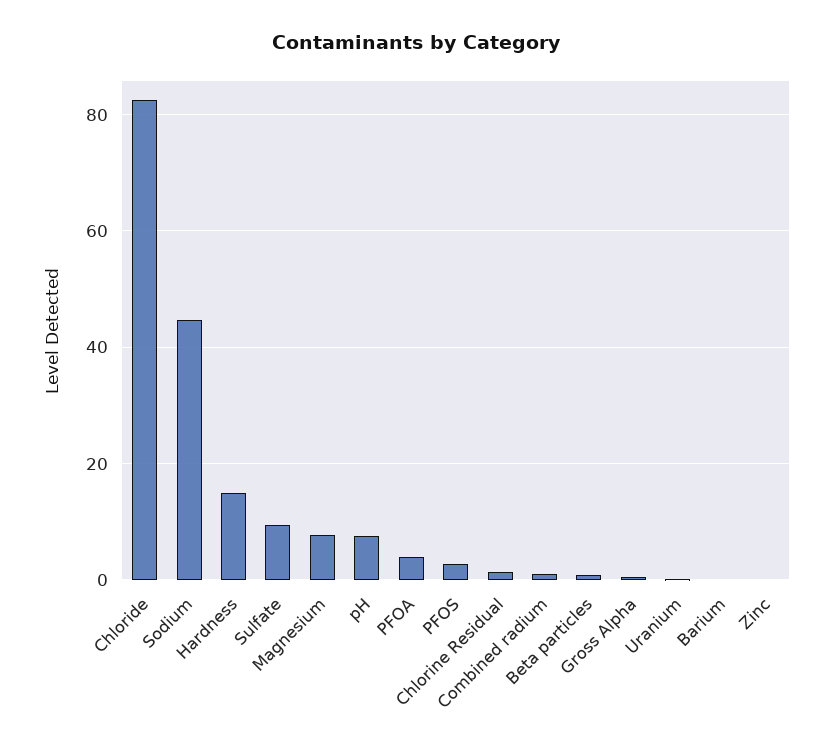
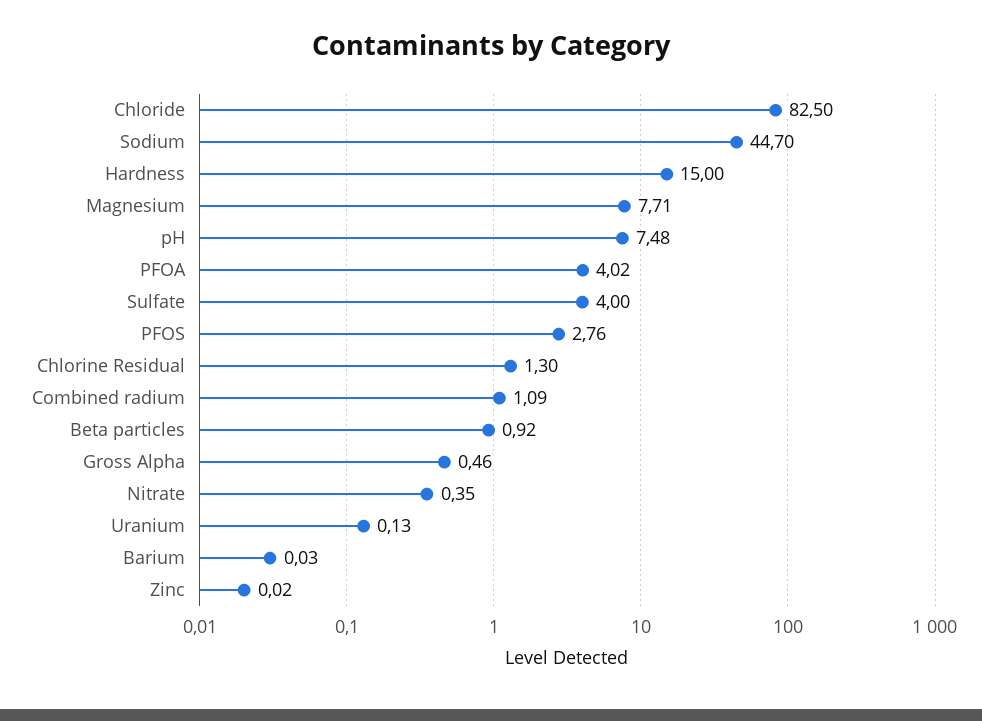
  {
    "Chloride": 82.5,
    "Sodium": 44.7,
    "Hardness": 15,
-   "Sulfate": 10,
+   "Sulfate": 4,
    "Magnesium": 7.71,
    "pH": 7.48,
    "PFOA": 4.02,
    "PFOS": 2.76,
    "Chlorine Residual": 1.3,
    "Combined radium": 1.09,
    "Beta particles": 0.92,
    "Gross Alpha": 0.46,
    "Uranium": 0.13,
    "Barium": 0.03,
-   "Zinc": 0.02
+   "Zinc": 0.02,
+   "Nitrate": 0.35
  }

